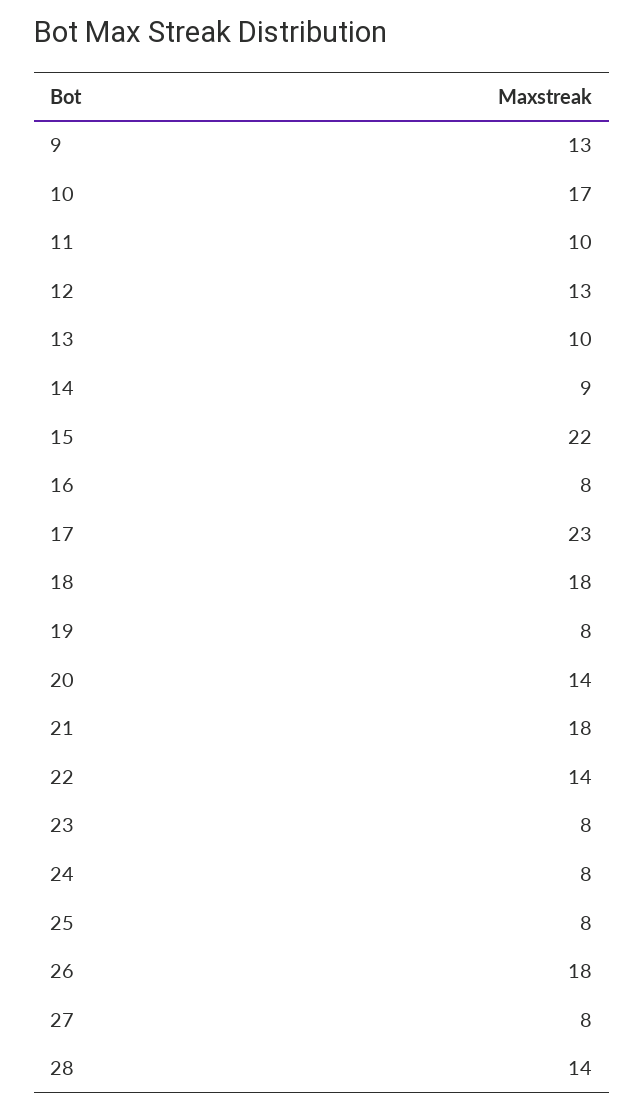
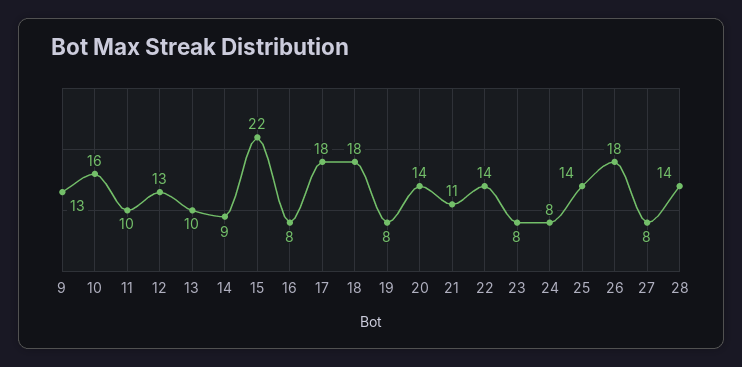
  {
    "9": 13,
-   "10": 17,
+   "10": 16,
    "11": 10,
    "12": 13,
    "13": 10,
    "14": 9,
    "15": 22,
    "16": 8,
-   "17": 23,
+   "17": 18,
    "18": 18,
    "19": 8,
    "20": 14,
-   "21": 18,
+   "21": 11,
    "22": 14,
    "23": 8,
    "24": 8,
-   "25": 8,
+   "25": 14,
    "26": 18,
    "27": 8,
    "28": 14
  }

